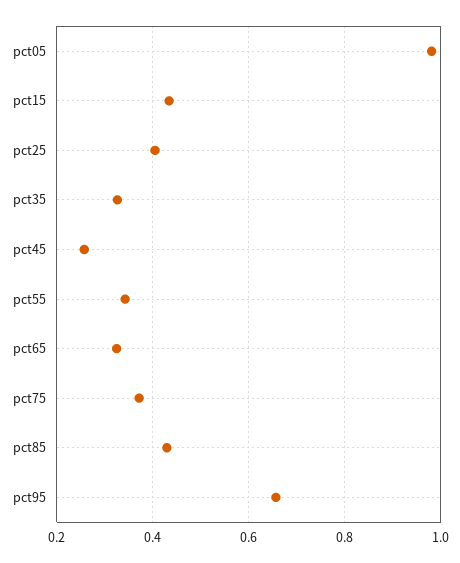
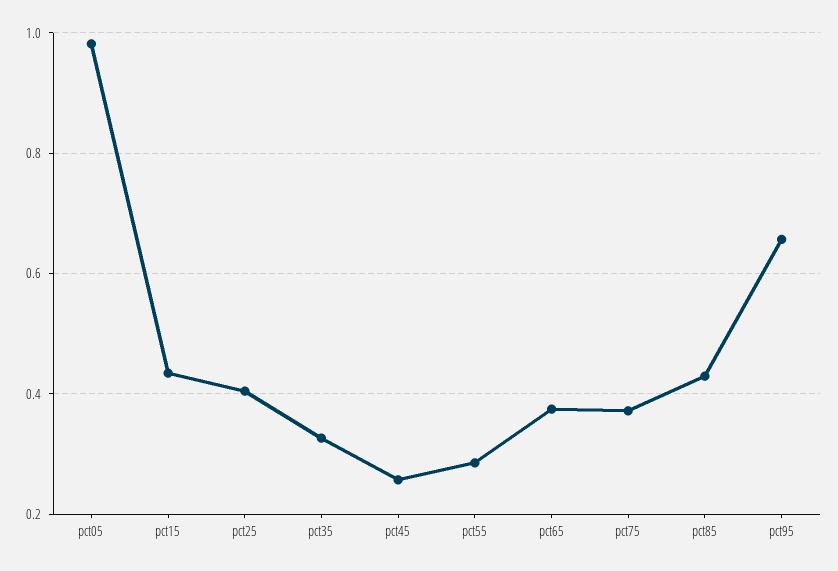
  {
    "pct05": 0.98,
    "pct15": 0.44,
    "pct25": 0.4,
    "pct35": 0.32,
    "pct45": 0.26,
-   "pct55": 0.34,
+   "pct55": 0.28,
-   "pct65": 0.32,
+   "pct65": 0.38,
    "pct75": 0.38,
    "pct85": 0.42,
    "pct95": 0.66
  }

